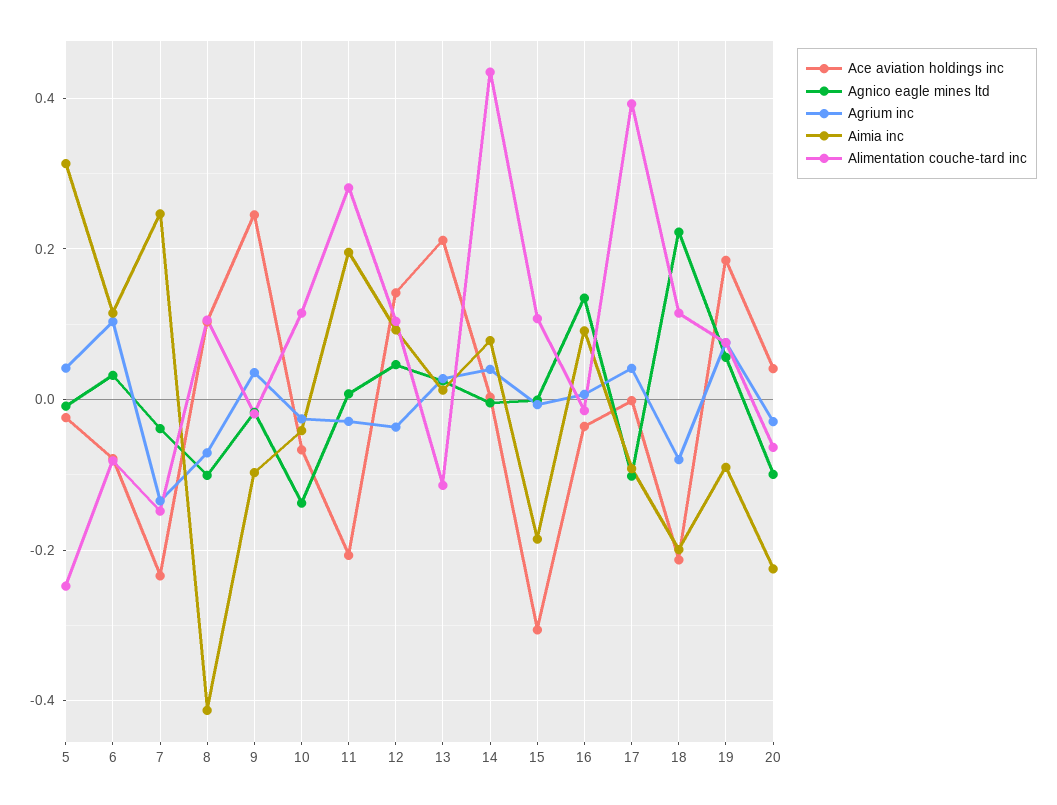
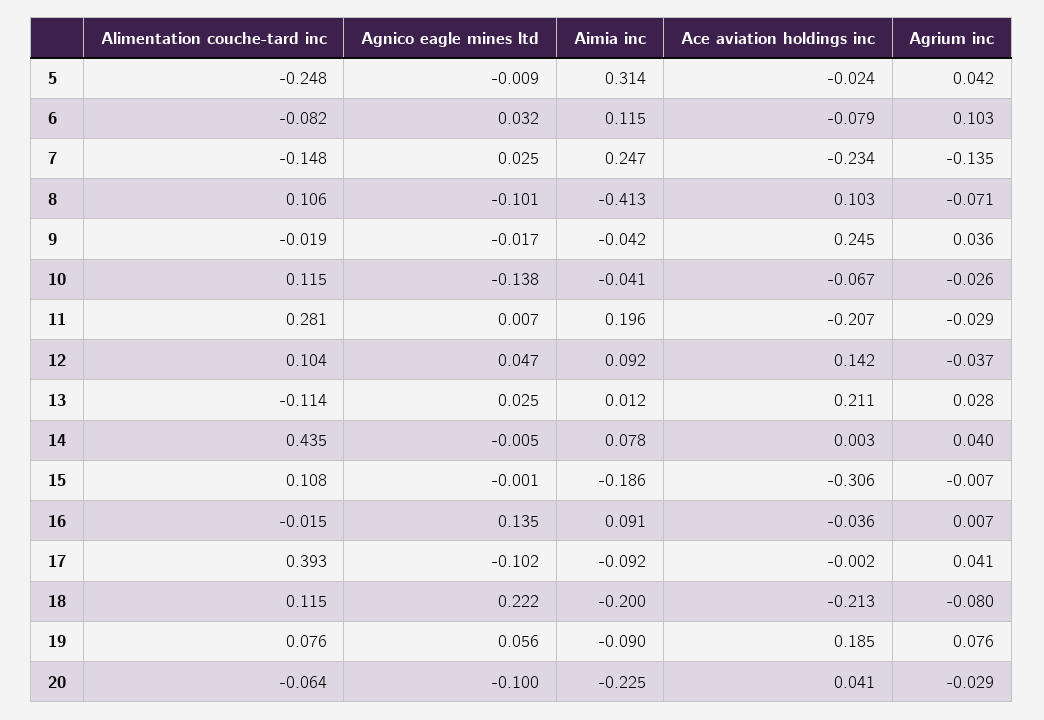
  {
    "Ace aviation holdings inc": {
      "5": -0.024,
      "6": -0.079,
      "7": -0.234,
      "8": 0.103,
      "9": 0.245,
      "10": -0.067,
      "11": -0.207,
      "12": 0.142,
      "13": 0.211,
      "14": 0.003,
      "15": -0.306,
      "16": -0.036,
      "17": -0.002,
      "18": -0.213,
      "19": 0.185,
      "20": 0.041
    },
    "Agnico eagle mines ltd": {
      "5": -0.009,
      "6": 0.032,
-     "7": -0.04,
+     "7": 0.025,
      "8": -0.101,
      "9": -0.017,
      "10": -0.138,
      "11": 0.007,
      "12": 0.047,
      "13": 0.025,
      "14": -0.005,
      "15": -0.001,
      "16": 0.135,
      "17": -0.102,
      "18": 0.222,
      "19": 0.056,
      "20": -0.1
    },
    "Agrium inc": {
      "5": 0.042,
      "6": 0.103,
      "7": -0.135,
      "8": -0.071,
      "9": 0.036,
      "10": -0.026,
      "11": -0.029,
      "12": -0.037,
      "13": 0.028,
      "14": 0.04,
      "15": -0.007,
      "16": 0.007,
      "17": 0.041,
      "18": -0.08,
      "19": 0.076,
      "20": -0.029
    },
    "Aimia inc": {
      "5": 0.314,
      "6": 0.115,
      "7": 0.247,
      "8": -0.413,
-     "9": -0.1,
+     "9": -0.042,
      "10": -0.041,
      "11": 0.196,
      "12": 0.092,
      "13": 0.012,
      "14": 0.078,
      "15": -0.186,
      "16": 0.091,
      "17": -0.092,
      "18": -0.2,
      "19": -0.09,
      "20": -0.225
    },
    "Alimentation couche-tard inc": {
      "5": -0.248,
      "6": -0.082,
      "7": -0.148,
      "8": 0.106,
      "9": -0.019,
      "10": 0.115,
      "11": 0.281,
      "12": 0.104,
      "13": -0.114,
      "14": 0.435,
      "15": 0.108,
      "16": -0.015,
      "17": 0.393,
      "18": 0.115,
      "19": 0.076,
      "20": -0.064
    }
  }

